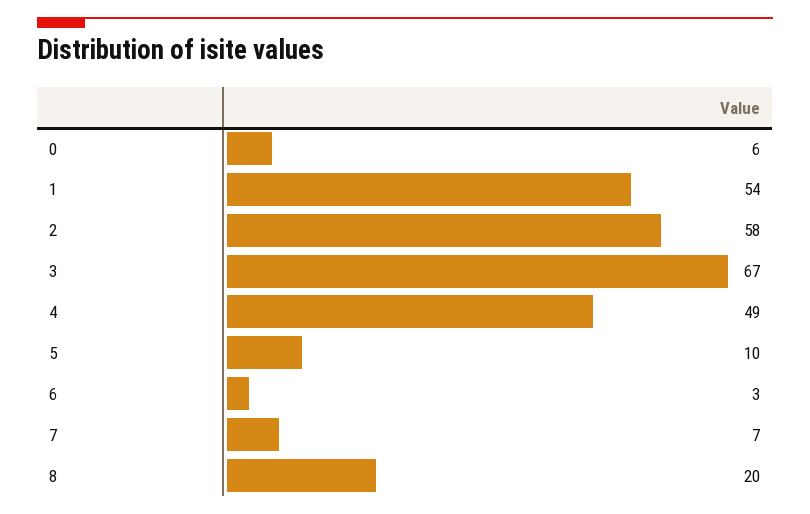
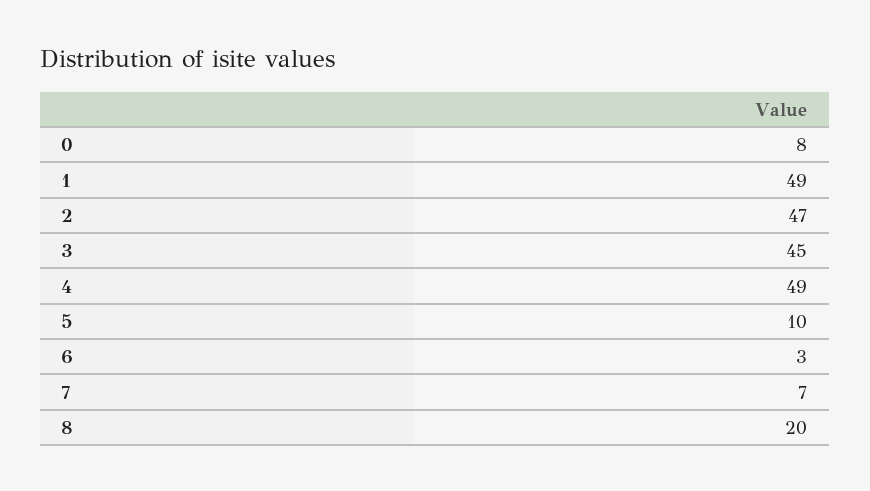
  {
-   "0": 6,
+   "0": 8,
-   "1": 54,
+   "1": 49,
-   "2": 58,
+   "2": 47,
-   "3": 67,
+   "3": 45,
    "4": 49,
    "5": 10,
    "6": 3,
    "7": 7,
    "8": 20
  }

